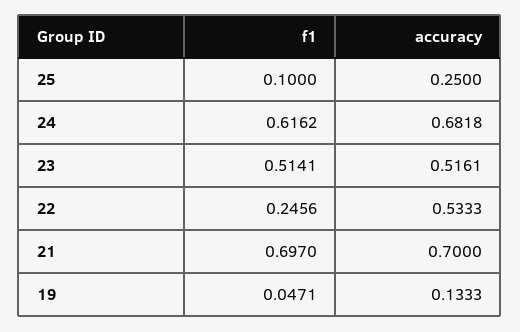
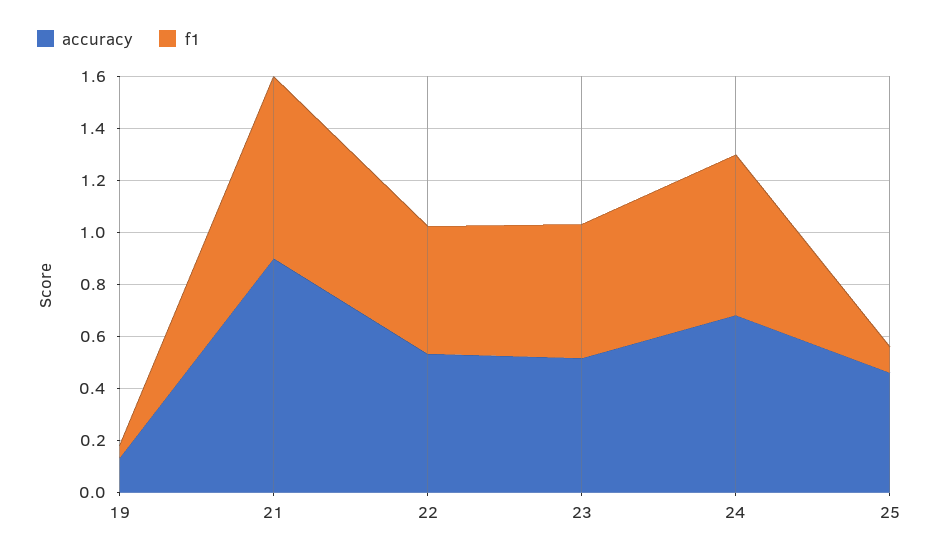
  {
    "f1": {
      "25": 0.1,
      "24": 0.6162,
      "23": 0.5141,
-     "22": 0.2456,
+     "22": 0.5,
      "21": 0.697,
      "19": 0.0471
    },
    "accuracy": {
-     "25": 0.25,
+     "25": 0.45,
      "24": 0.6818,
      "23": 0.5161,
      "22": 0.5333,
-     "21": 0.7,
+     "21": 0.9,
      "19": 0.1333
    }
  }

